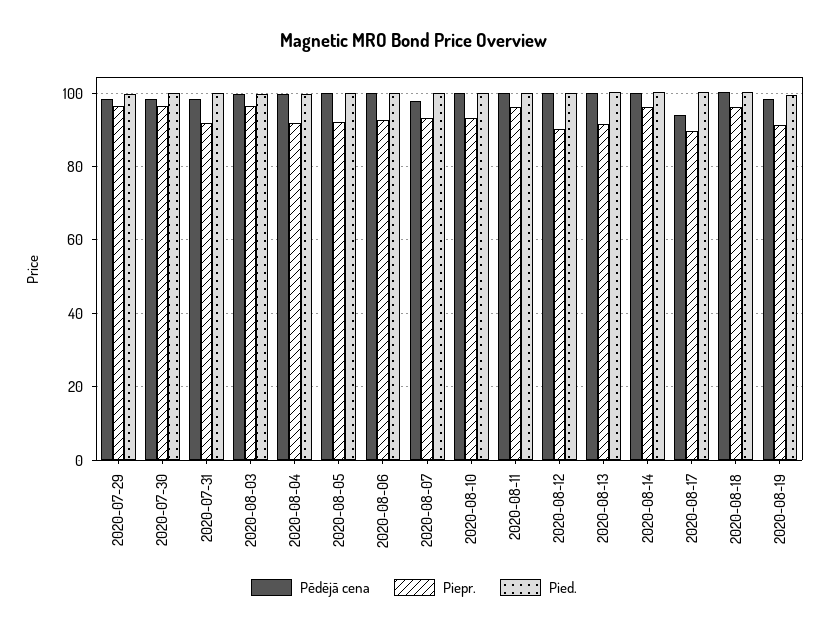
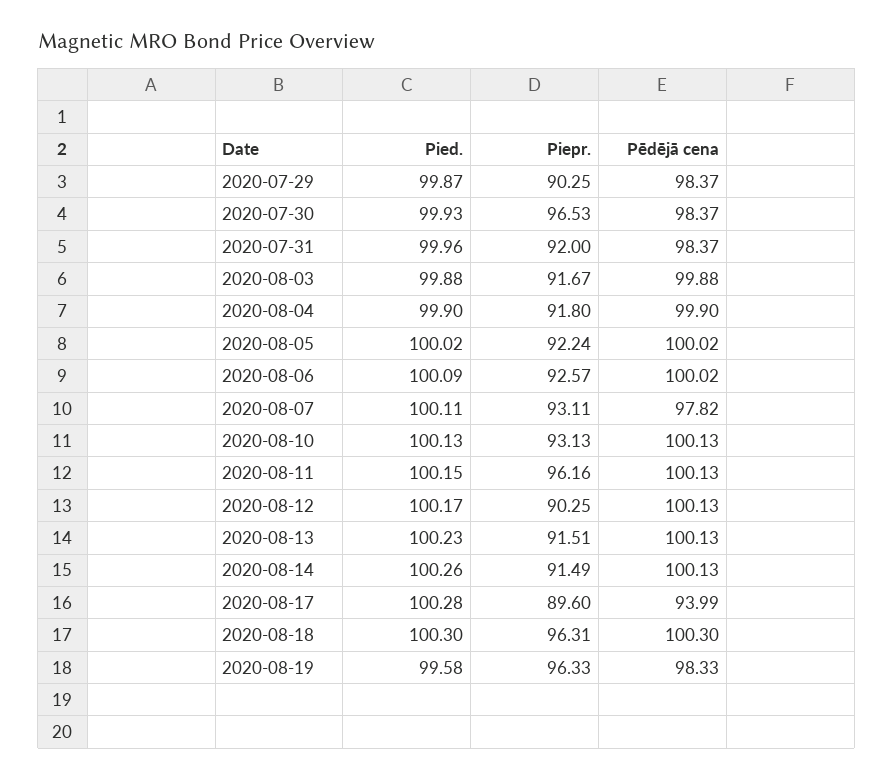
  {
    "Pēdējā cena": {
      "2020-07-29": 98.37,
      "2020-07-30": 98.37,
      "2020-07-31": 98.37,
      "2020-08-03": 99.88,
      "2020-08-04": 99.9,
      "2020-08-05": 100.02,
      "2020-08-06": 100.02,
      "2020-08-07": 97.82,
      "2020-08-10": 100.13,
      "2020-08-11": 100.13,
      "2020-08-12": 100.13,
      "2020-08-13": 100.13,
      "2020-08-14": 100.13,
      "2020-08-17": 93.99,
      "2020-08-18": 100.3,
      "2020-08-19": 98.33
    },
    "Piepr.": {
-     "2020-07-29": 96,
+     "2020-07-29": 90.25,
      "2020-07-30": 96.53,
      "2020-07-31": 92,
-     "2020-08-03": 96,
+     "2020-08-03": 91.67,
      "2020-08-04": 91.8,
      "2020-08-05": 92.24,
      "2020-08-06": 92.57,
      "2020-08-07": 93.11,
      "2020-08-10": 93.13,
      "2020-08-11": 96.16,
      "2020-08-12": 90.25,
      "2020-08-13": 91.51,
-     "2020-08-14": 96,
+     "2020-08-14": 91.49,
      "2020-08-17": 89.6,
      "2020-08-18": 96.31,
-     "2020-08-19": 92
+     "2020-08-19": 96.33
    },
    "Pied.": {
      "2020-07-29": 99.87,
      "2020-07-30": 99.93,
      "2020-07-31": 99.96,
      "2020-08-03": 99.88,
      "2020-08-04": 99.9,
      "2020-08-05": 100.02,
      "2020-08-06": 100.09,
      "2020-08-07": 100.11,
      "2020-08-10": 100.13,
      "2020-08-11": 100.15,
      "2020-08-12": 100.17,
      "2020-08-13": 100.23,
      "2020-08-14": 100.26,
      "2020-08-17": 100.28,
      "2020-08-18": 100.3,
      "2020-08-19": 99.58
    }
  }

